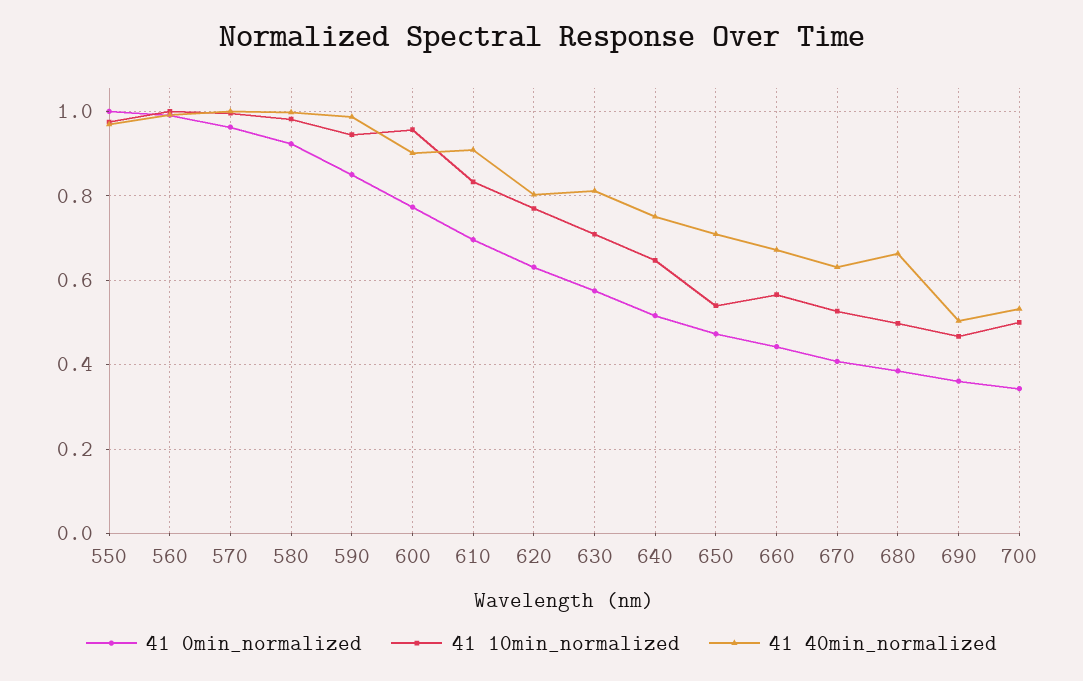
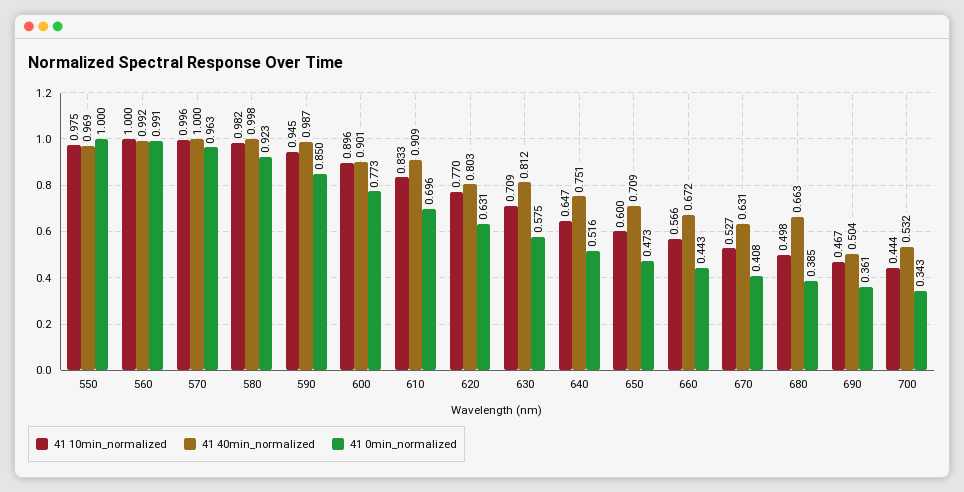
  {
    "41 0min_normalized": {
      "550": 1,
      "560": 0.991,
      "570": 0.963,
      "580": 0.923,
      "590": 0.85,
      "600": 0.773,
      "610": 0.696,
      "620": 0.631,
      "630": 0.575,
      "640": 0.516,
      "650": 0.473,
      "660": 0.443,
      "670": 0.408,
      "680": 0.385,
      "690": 0.361,
      "700": 0.343
    },
    "41 10min_normalized": {
      "550": 0.975,
      "560": 1,
      "570": 0.996,
      "580": 0.982,
      "590": 0.945,
-     "600": 0.96,
+     "600": 0.896,
      "610": 0.833,
      "620": 0.77,
      "630": 0.709,
      "640": 0.647,
-     "650": 0.54,
+     "650": 0.6,
      "660": 0.566,
      "670": 0.527,
      "680": 0.498,
      "690": 0.467,
-     "700": 0.5
+     "700": 0.444
    },
    "41 40min_normalized": {
      "550": 0.969,
      "560": 0.992,
      "570": 1,
      "580": 0.998,
      "590": 0.987,
      "600": 0.901,
      "610": 0.909,
      "620": 0.803,
      "630": 0.812,
      "640": 0.751,
      "650": 0.709,
      "660": 0.672,
      "670": 0.631,
      "680": 0.663,
      "690": 0.504,
      "700": 0.532
    }
  }

